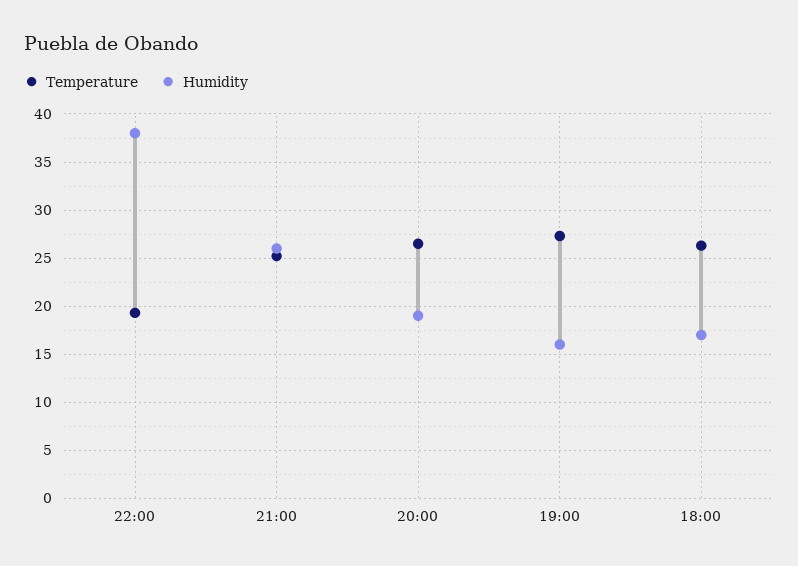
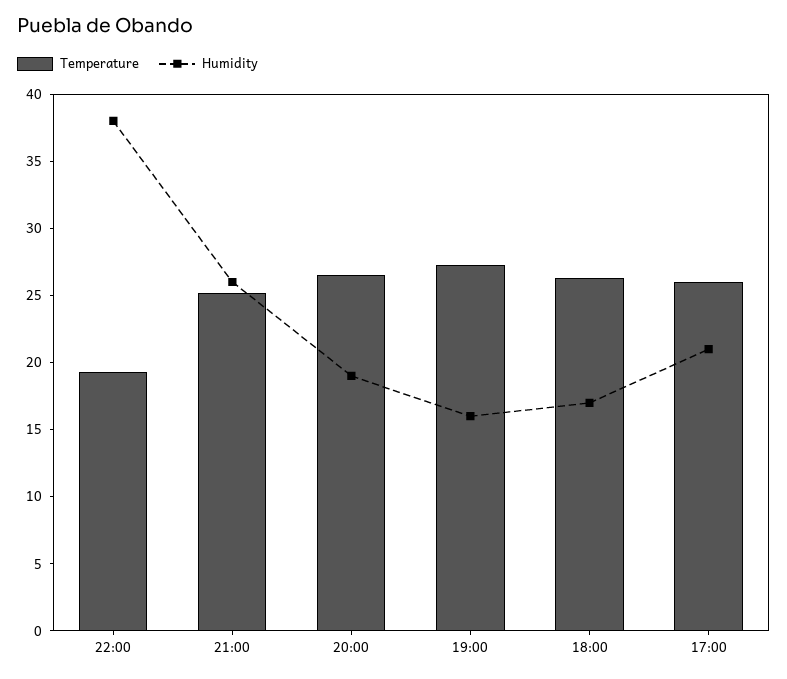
  {
    "Temperature": {
      "22:00": 19,
      "21:00": 25,
      "20:00": 27,
      "19:00": 27,
-     "18:00": 26
+     "18:00": 26,
+     "17:00": 26
    },
    "Humidity": {
      "22:00": 38,
      "21:00": 26,
      "20:00": 19,
      "19:00": 16,
-     "18:00": 17
+     "18:00": 17,
+     "17:00": 21
    }
  }

